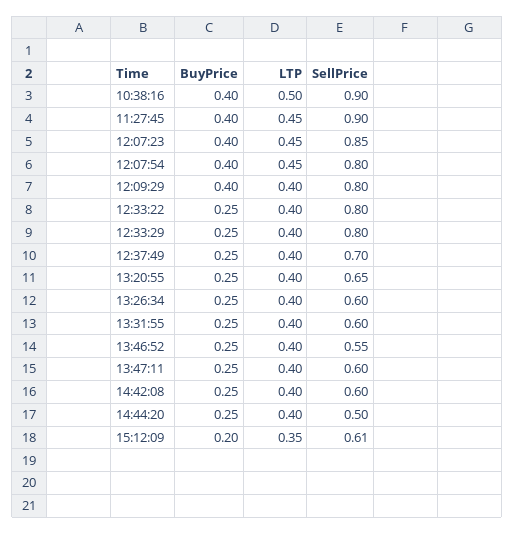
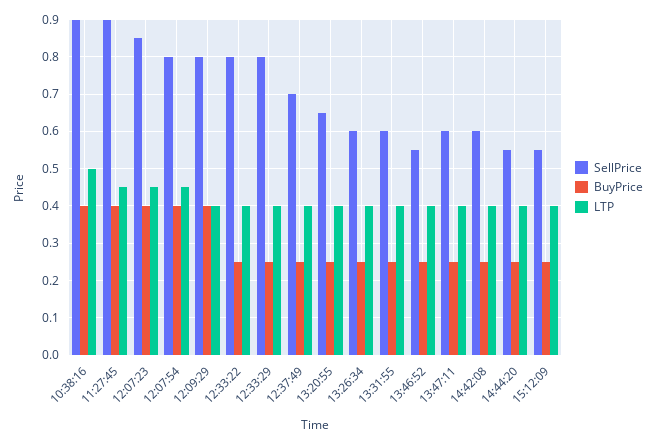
  {
    "BuyPrice": {
      "10:38:16": 0.4,
      "11:27:45": 0.4,
      "12:07:23": 0.4,
      "12:07:54": 0.4,
      "12:09:29": 0.4,
      "12:33:22": 0.25,
      "12:33:29": 0.25,
      "12:37:49": 0.25,
      "13:20:55": 0.25,
      "13:26:34": 0.25,
      "13:31:55": 0.25,
      "13:46:52": 0.25,
      "13:47:11": 0.25,
      "14:42:08": 0.25,
      "14:44:20": 0.25,
-     "15:12:09": 0.2
+     "15:12:09": 0.25
    },
    "LTP": {
      "10:38:16": 0.5,
      "11:27:45": 0.45,
      "12:07:23": 0.45,
      "12:07:54": 0.45,
      "12:09:29": 0.4,
      "12:33:22": 0.4,
      "12:33:29": 0.4,
      "12:37:49": 0.4,
      "13:20:55": 0.4,
      "13:26:34": 0.4,
      "13:31:55": 0.4,
      "13:46:52": 0.4,
      "13:47:11": 0.4,
      "14:42:08": 0.4,
      "14:44:20": 0.4,
-     "15:12:09": 0.35
+     "15:12:09": 0.4
    },
    "SellPrice": {
      "10:38:16": 0.9,
      "11:27:45": 0.9,
      "12:07:23": 0.85,
      "12:07:54": 0.8,
      "12:09:29": 0.8,
      "12:33:22": 0.8,
      "12:33:29": 0.8,
      "12:37:49": 0.7,
      "13:20:55": 0.65,
      "13:26:34": 0.6,
      "13:31:55": 0.6,
      "13:46:52": 0.55,
      "13:47:11": 0.6,
      "14:42:08": 0.6,
-     "14:44:20": 0.5,
+     "14:44:20": 0.55,
-     "15:12:09": 0.61
+     "15:12:09": 0.55
    }
  }

